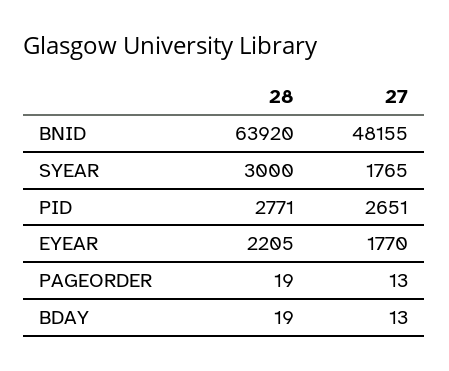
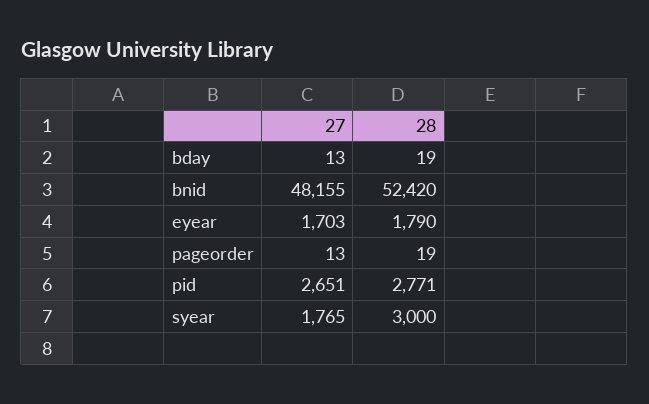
  {
    "28": {
-     "BNID": 63920,
+     "BNID": 52420,
      "SYEAR": 3000,
      "PID": 2771,
-     "EYEAR": 2205,
+     "EYEAR": 1790,
      "PAGEORDER": 19,
      "BDAY": 19
    },
    "27": {
      "BNID": 48155,
      "SYEAR": 1765,
      "PID": 2651,
-     "EYEAR": 1770,
+     "EYEAR": 1703,
      "PAGEORDER": 13,
      "BDAY": 13
    }
  }

